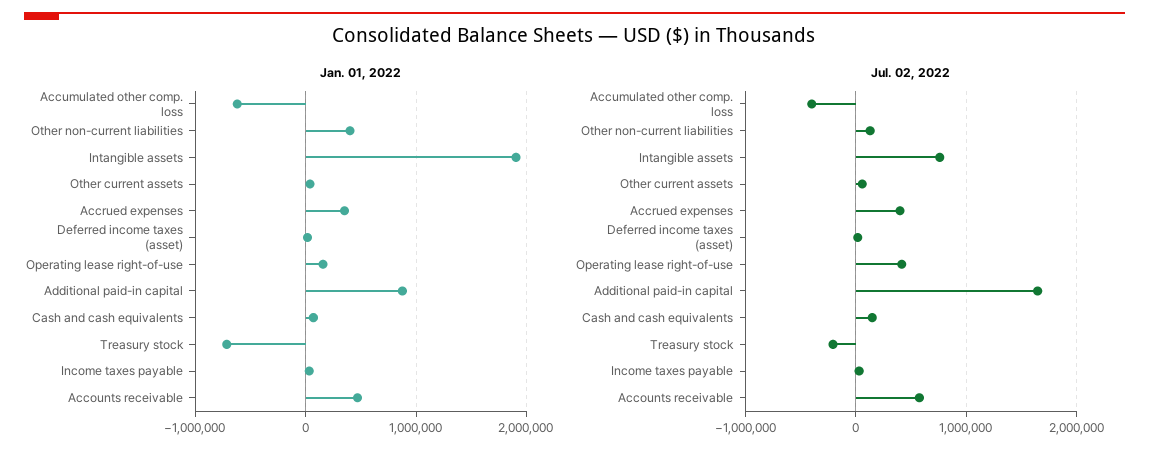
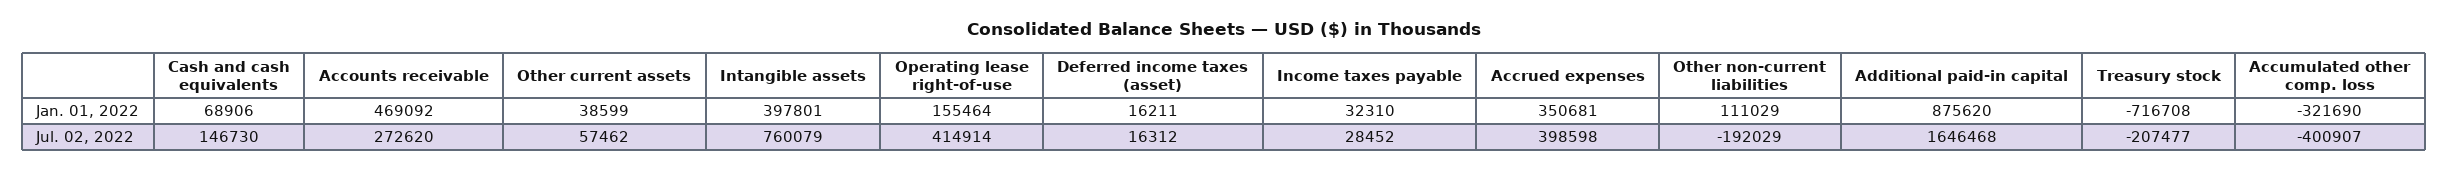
  {
    "Jan. 01, 2022": {
-     "Accumulated other comp. loss": -600000,
+     "Accumulated other comp. loss": -321690,
-     "Other non-current liabilities": 400000,
+     "Other non-current liabilities": 111029,
-     "Intangible assets": 1900000,
+     "Intangible assets": 397801,
      "Other current assets": 38599,
      "Accrued expenses": 350681,
      "Deferred income taxes (asset)": 16211,
      "Operating lease right-of-use": 155464,
      "Additional paid-in capital": 875620,
      "Cash and cash equivalents": 68906,
      "Treasury stock": -716708,
      "Income taxes payable": 32310,
      "Accounts receivable": 469092
    },
    "Jul. 02, 2022": {
      "Accumulated other comp. loss": -400907,
-     "Other non-current liabilities": 100000,
+     "Other non-current liabilities": -192029,
      "Intangible assets": 760079,
      "Other current assets": 57462,
      "Accrued expenses": 398598,
      "Deferred income taxes (asset)": 16312,
      "Operating lease right-of-use": 414914,
      "Additional paid-in capital": 1646468,
      "Cash and cash equivalents": 146730,
      "Treasury stock": -207477,
      "Income taxes payable": 28452,
-     "Accounts receivable": 600000
+     "Accounts receivable": 272620
    }
  }

